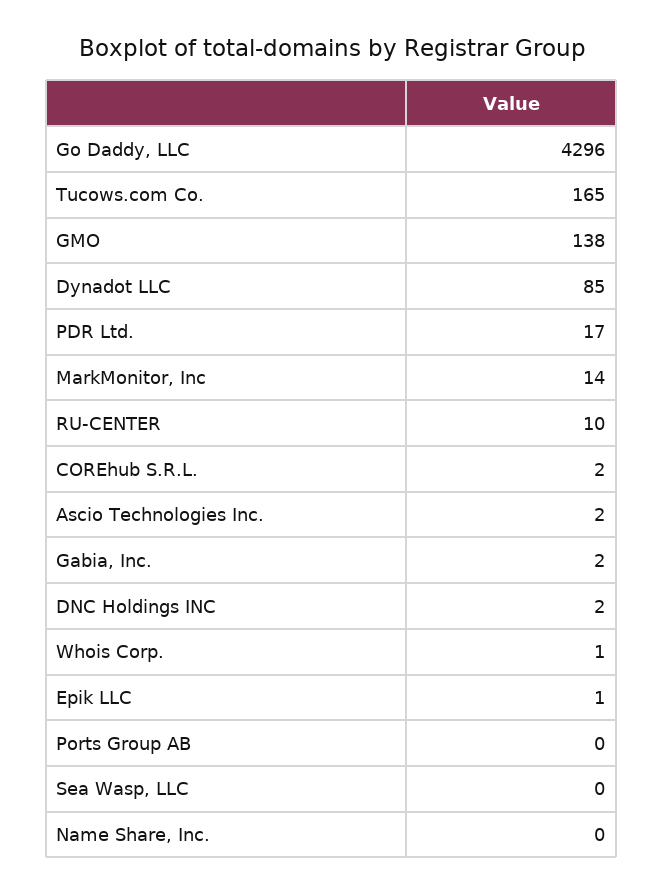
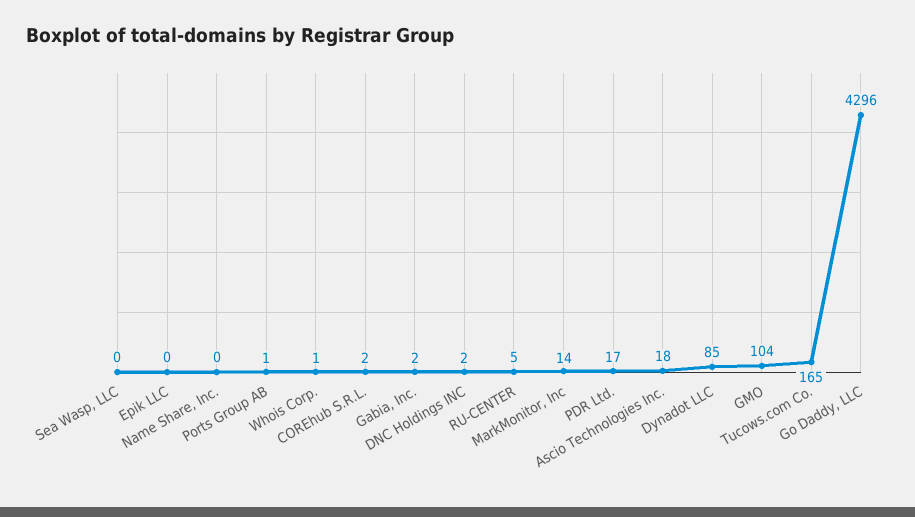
  {
    "Go Daddy, LLC": 4296,
    "Tucows.com Co.": 165,
-   "GMO": 138,
+   "GMO": 104,
    "Dynadot LLC": 85,
    "PDR Ltd.": 17,
    "MarkMonitor, Inc": 14,
-   "RU-CENTER": 10,
+   "RU-CENTER": 5,
    "COREhub S.R.L.": 2,
-   "Ascio Technologies Inc.": 2,
+   "Ascio Technologies Inc.": 18,
    "Gabia, Inc.": 2,
    "DNC Holdings INC": 2,
    "Whois Corp.": 1,
-   "Epik LLC": 1,
+   "Epik LLC": 0,
-   "Ports Group AB": 0,
+   "Ports Group AB": 1,
    "Sea Wasp, LLC": 0,
    "Name Share, Inc.": 0
  }

